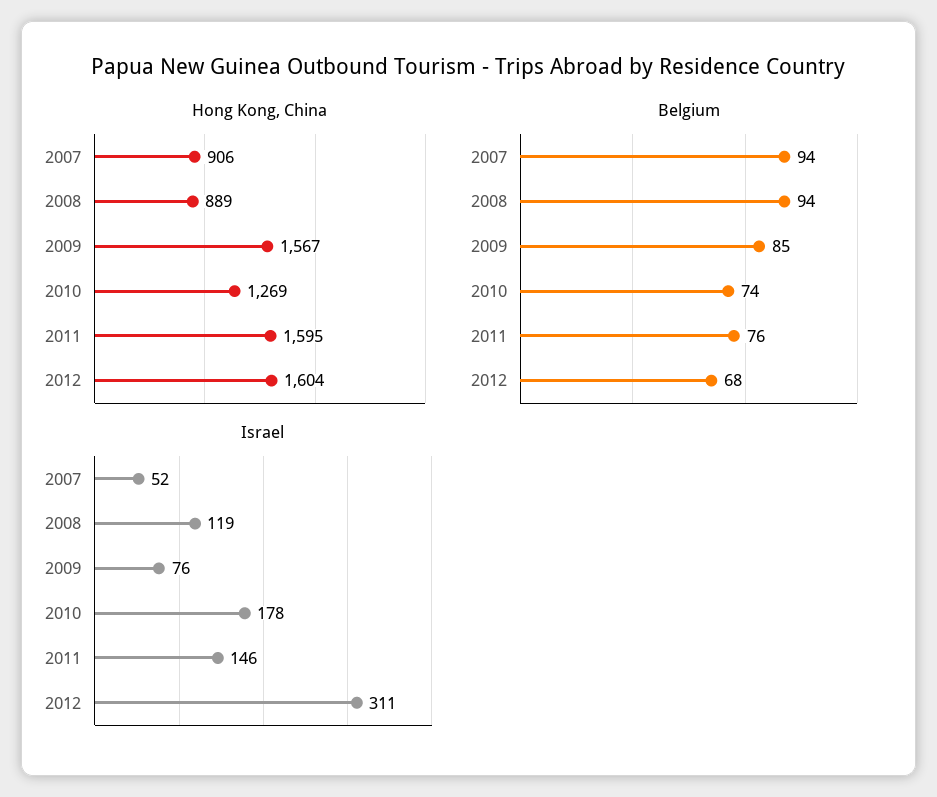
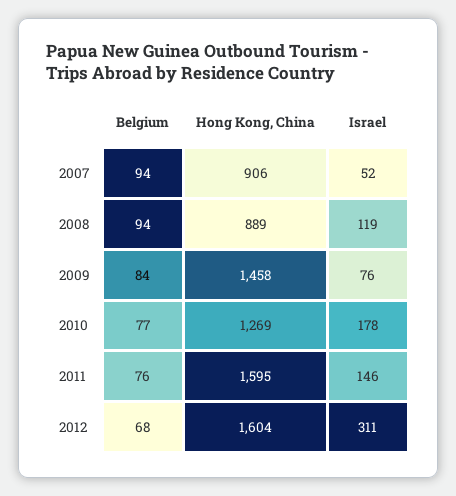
  {
    "Hong Kong, China": {
      "2007": 906,
      "2008": 889,
-     "2009": 1567,
+     "2009": 1458,
      "2010": 1269,
      "2011": 1595,
      "2012": 1604
    },
    "Belgium": {
      "2007": 94,
      "2008": 94,
-     "2009": 85,
+     "2009": 84,
-     "2010": 74,
+     "2010": 77,
      "2011": 76,
      "2012": 68
    },
    "Israel": {
      "2007": 52,
      "2008": 119,
      "2009": 76,
      "2010": 178,
      "2011": 146,
      "2012": 311
    }
  }

